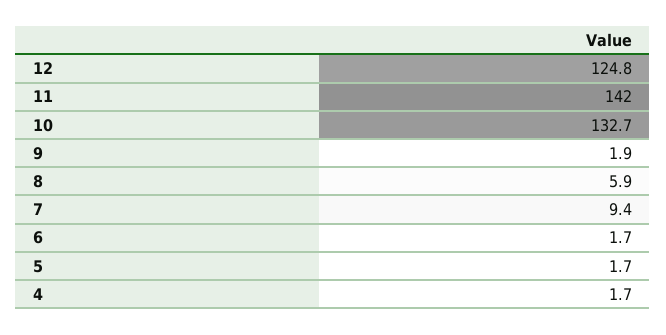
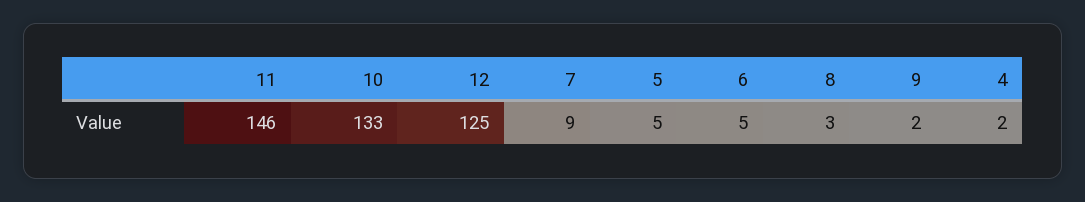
  {
    "12": 124.8,
-   "11": 142,
+   "11": 146,
    "10": 132.7,
    "9": 1.9,
-   "8": 5.9,
+   "8": 3,
    "7": 9.4,
-   "6": 1.7,
+   "6": 5,
-   "5": 1.7,
+   "5": 5,
    "4": 1.7
  }

